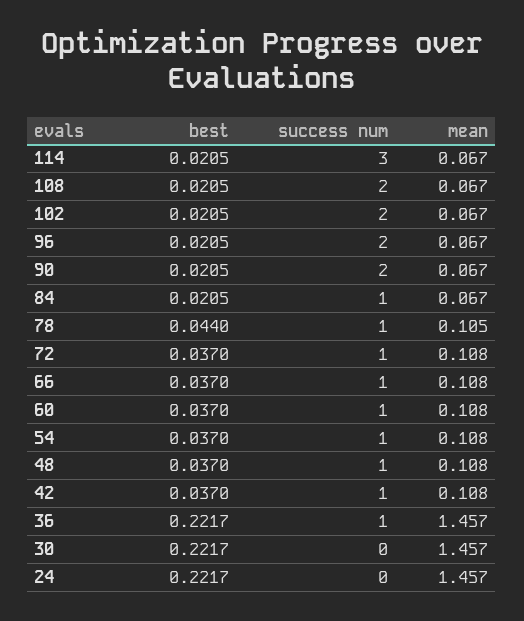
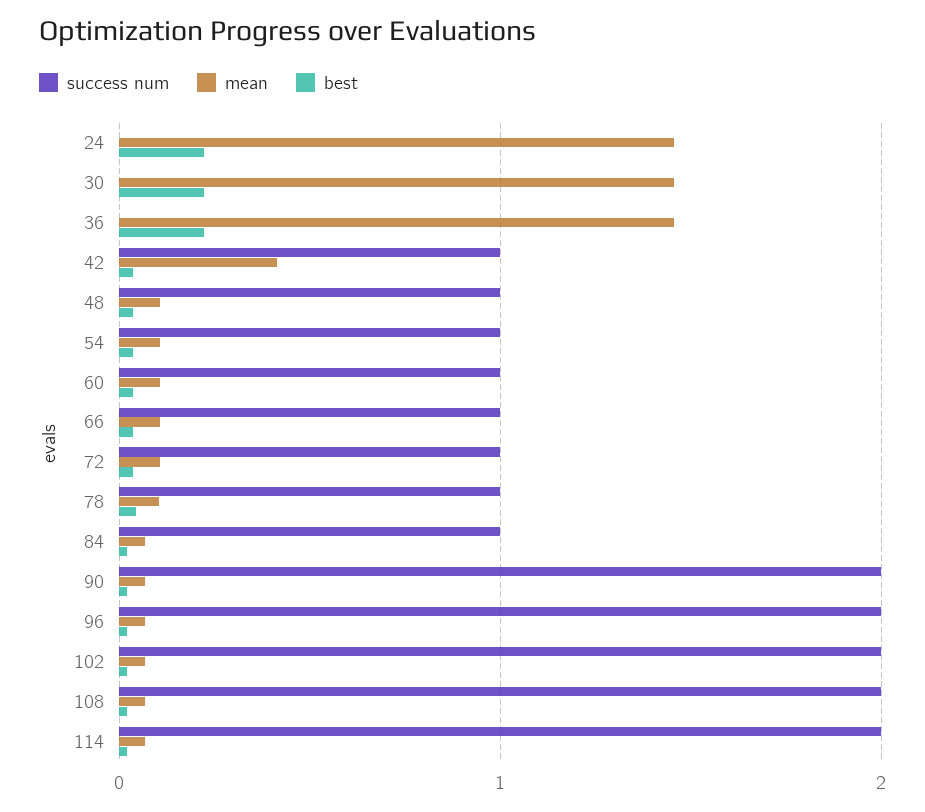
  {
    "best": {
      "114": 0.0205,
      "108": 0.0205,
      "102": 0.0205,
      "96": 0.0205,
      "90": 0.0205,
      "84": 0.0205,
      "78": 0.044,
      "72": 0.037,
      "66": 0.037,
      "60": 0.037,
      "54": 0.037,
      "48": 0.037,
      "42": 0.037,
      "36": 0.2217,
      "30": 0.2217,
      "24": 0.2217
    },
    "success num": {
-     "114": 3,
+     "114": 2,
      "108": 2,
      "102": 2,
      "96": 2,
      "90": 2,
      "84": 1,
      "78": 1,
      "72": 1,
      "66": 1,
      "60": 1,
      "54": 1,
      "48": 1,
      "42": 1,
-     "36": 1,
+     "36": 0,
      "30": 0,
      "24": 0
    },
    "mean": {
      "114": 0.067,
      "108": 0.067,
      "102": 0.067,
      "96": 0.067,
      "90": 0.067,
      "84": 0.067,
      "78": 0.105,
      "72": 0.108,
      "66": 0.108,
      "60": 0.108,
      "54": 0.108,
      "48": 0.108,
-     "42": 0.108,
+     "42": 0.4,
      "36": 1.457,
      "30": 1.457,
      "24": 1.457
    }
  }

